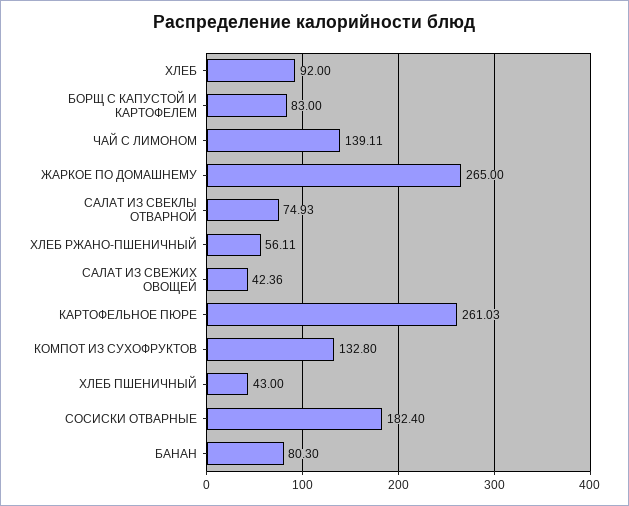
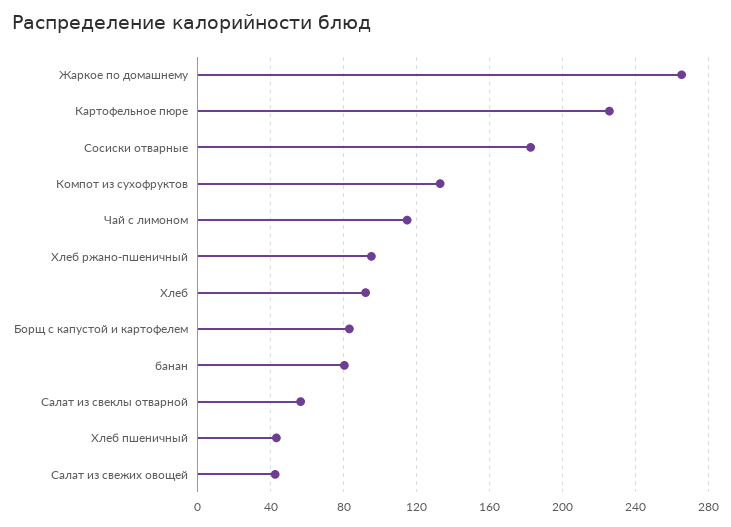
  {
    "ХЛЕБ": 92,
    "БОРЩ С КАПУСТОЙ И КАРТОФЕЛЕМ": 83,
-   "ЧАЙ С ЛИМОНОМ": 139.11,
+   "ЧАЙ С ЛИМОНОМ": 115,
    "ЖАРКОЕ ПО ДОМАШНЕМУ": 265,
-   "САЛАТ ИЗ СВЕКЛЫ ОТВАРНОЙ": 74.93,
+   "САЛАТ ИЗ СВЕКЛЫ ОТВАРНОЙ": 55,
-   "ХЛЕБ РЖАНО-ПШЕНИЧНЫЙ": 56.11,
+   "ХЛЕБ РЖАНО-ПШЕНИЧНЫЙ": 95,
    "САЛАТ ИЗ СВЕЖИХ ОВОЩЕЙ": 42.36,
-   "КАРТОФЕЛЬНОЕ ПЮРЕ": 261.03,
+   "КАРТОФЕЛЬНОЕ ПЮРЕ": 225,
    "КОМПОТ ИЗ СУХОФРУКТОВ": 132.8,
    "ХЛЕБ ПШЕНИЧНЫЙ": 43,
    "СОСИСКИ ОТВАРНЫЕ": 182.4,
    "БАНАН": 80.3
  }

